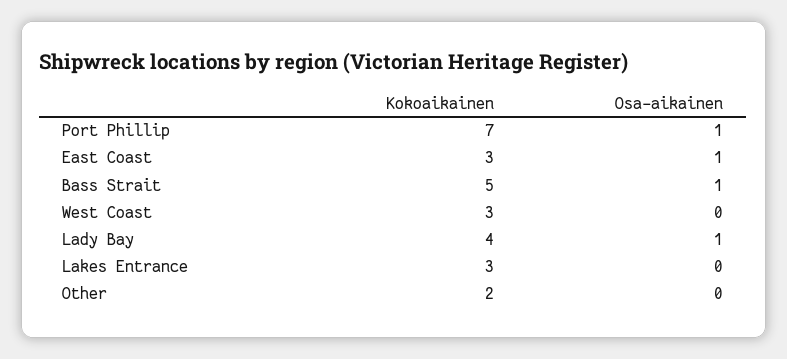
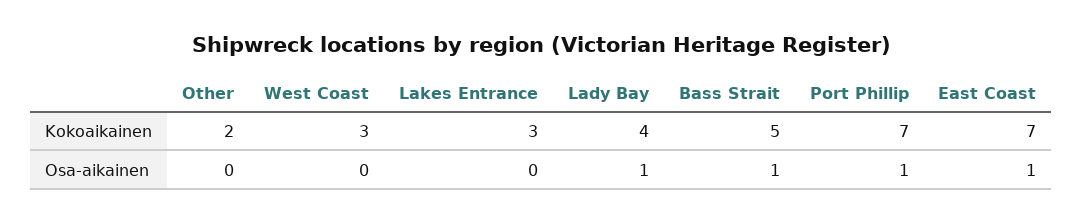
  {
    "Kokoaikainen": {
      "Port Phillip": 7,
-     "East Coast": 3,
+     "East Coast": 7,
      "Bass Strait": 5,
      "West Coast": 3,
      "Lady Bay": 4,
      "Lakes Entrance": 3,
      "Other": 2
    },
    "Osa-aikainen": {
      "Port Phillip": 1,
      "East Coast": 1,
      "Bass Strait": 1,
      "West Coast": 0,
      "Lady Bay": 1,
      "Lakes Entrance": 0,
      "Other": 0
    }
  }

